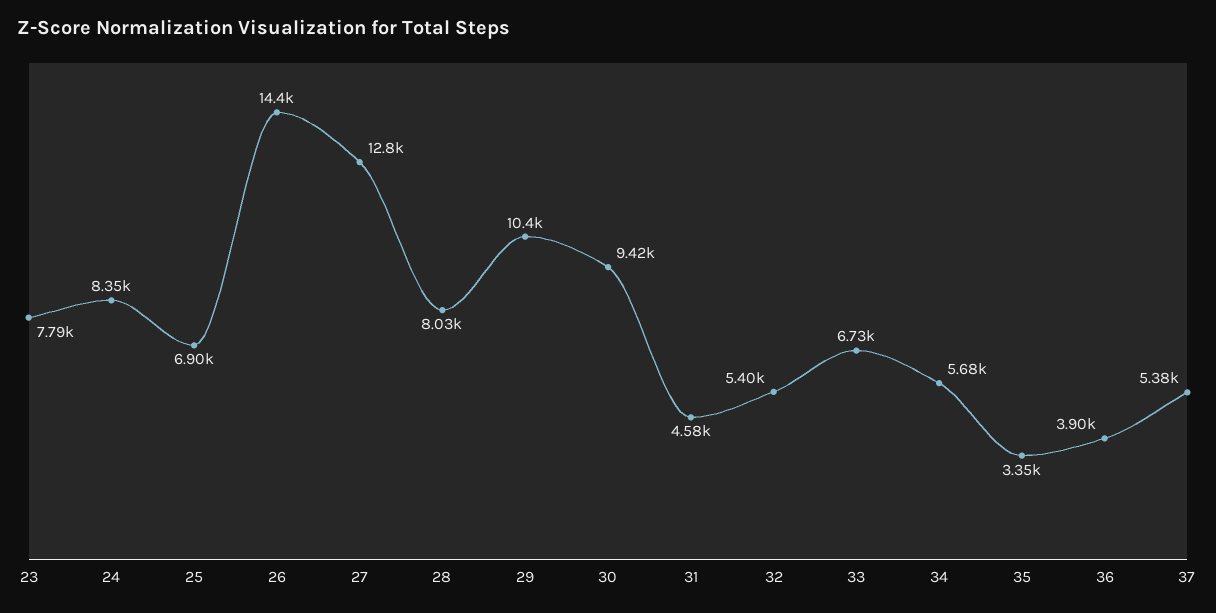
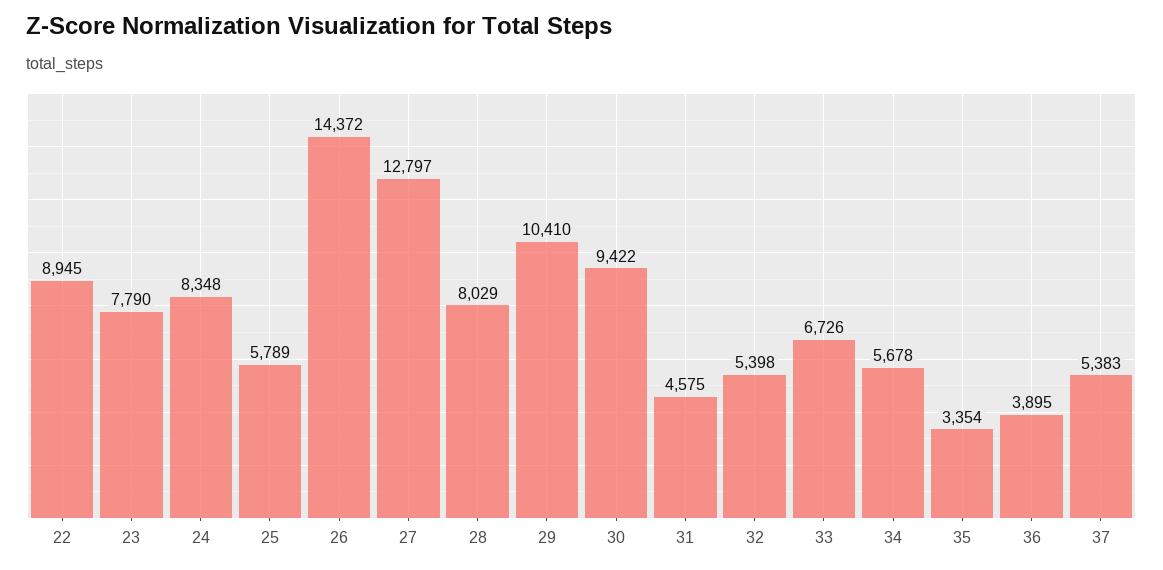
  {
    "23": 7790,
    "24": 8348,
-   "25": 6900,
+   "25": 5789,
    "26": 14372,
    "27": 12797,
    "28": 8029,
    "29": 10410,
    "30": 9422,
    "31": 4575,
    "32": 5398,
    "33": 6726,
    "34": 5678,
    "35": 3354,
    "36": 3895,
-   "37": 5383
+   "37": 5383,
+   "22": 8945
  }

